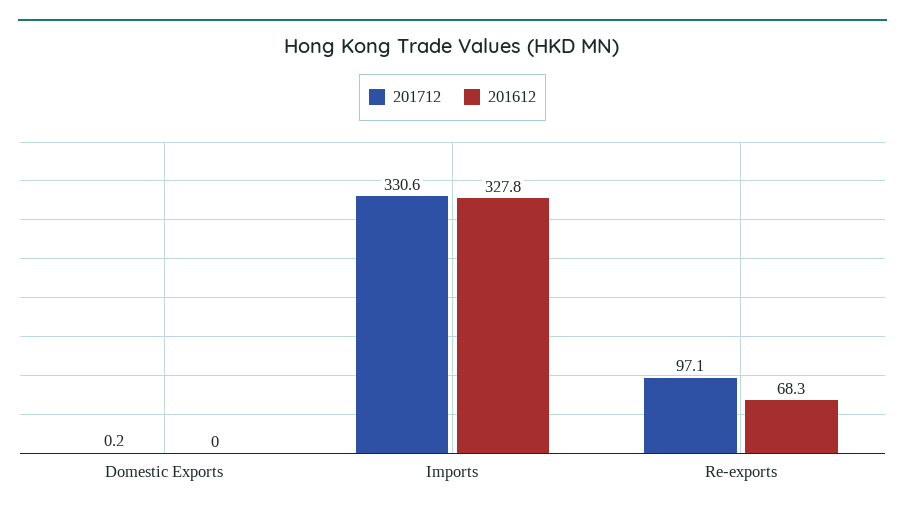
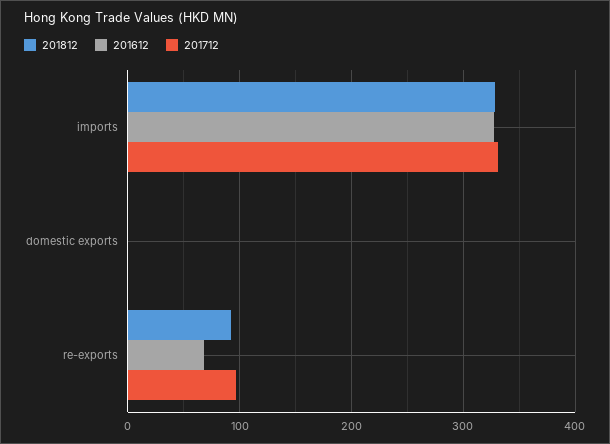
  {
    "201712": {
      "Domestic Exports": 0.2,
      "Imports": 330.6,
      "Re-exports": 97.1
    },
    "201612": {
      "Domestic Exports": 0,
      "Imports": 327.8,
      "Re-exports": 68.3
-   }
+   },
+   "201812": {
+     "Imports": 330,
+     "Domestic Exports": 0,
+     "Re-exports": 90
+   }
  }

